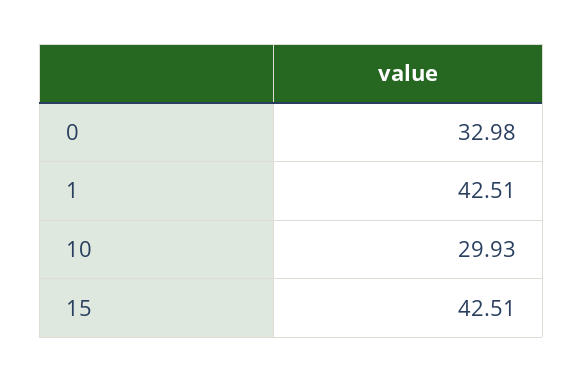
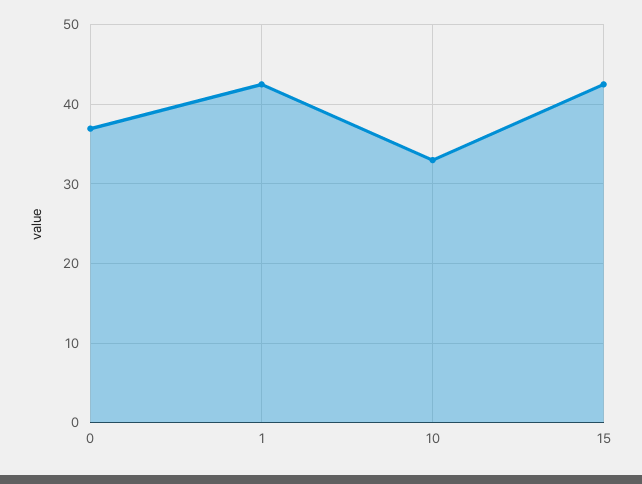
  {
-   "0": 32.98,
+   "0": 37,
    "1": 42.51,
-   "10": 29.93,
+   "10": 33,
    "15": 42.51
  }

